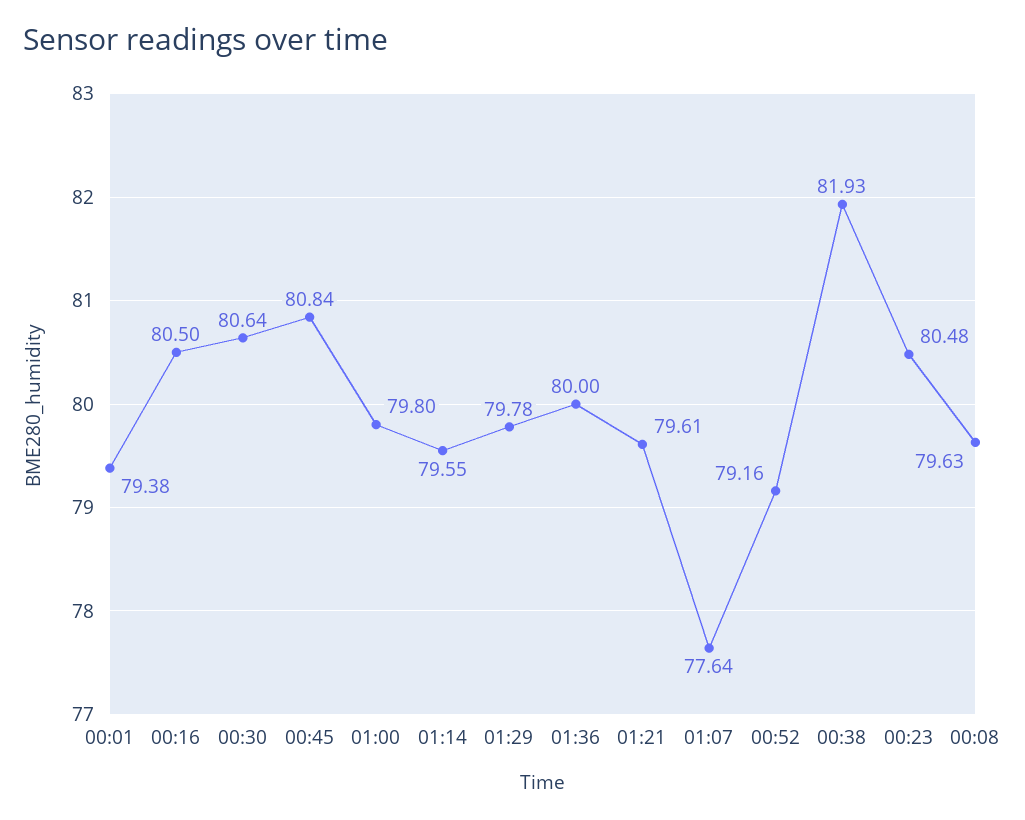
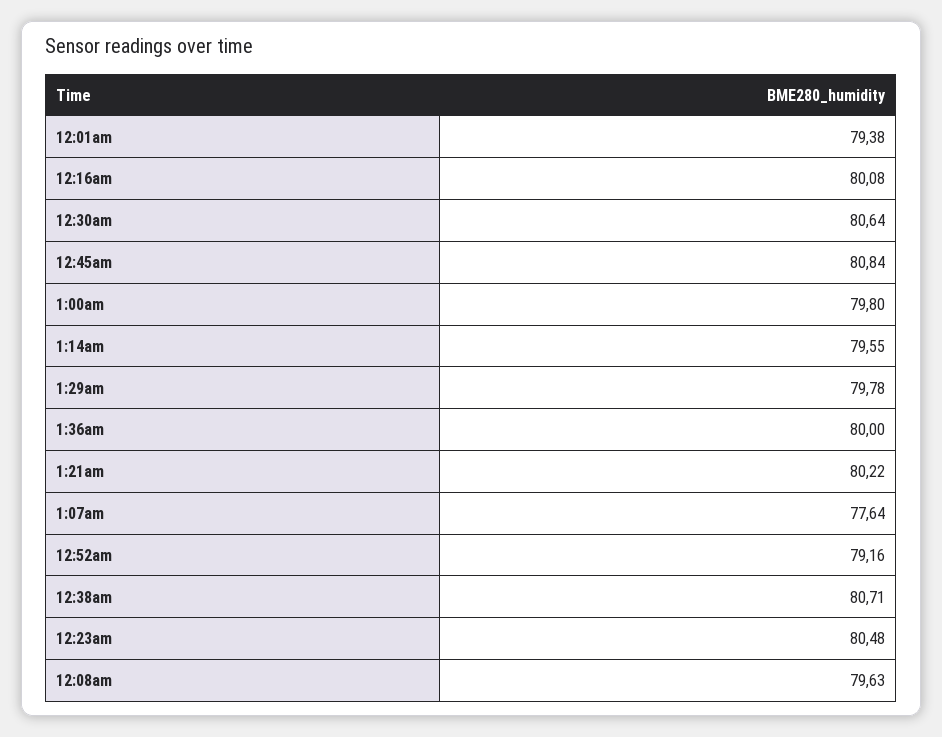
  {
    "00:01": 79.38,
-   "00:16": 80.5,
+   "00:16": 80.08,
    "00:30": 80.64,
    "00:45": 80.84,
    "01:00": 79.8,
    "01:14": 79.55,
    "01:29": 79.78,
    "01:36": 80,
-   "01:21": 79.61,
+   "01:21": 80.22,
    "01:07": 77.64,
    "00:52": 79.16,
-   "00:38": 81.93,
+   "00:38": 80.71,
    "00:23": 80.48,
    "00:08": 79.63
  }

